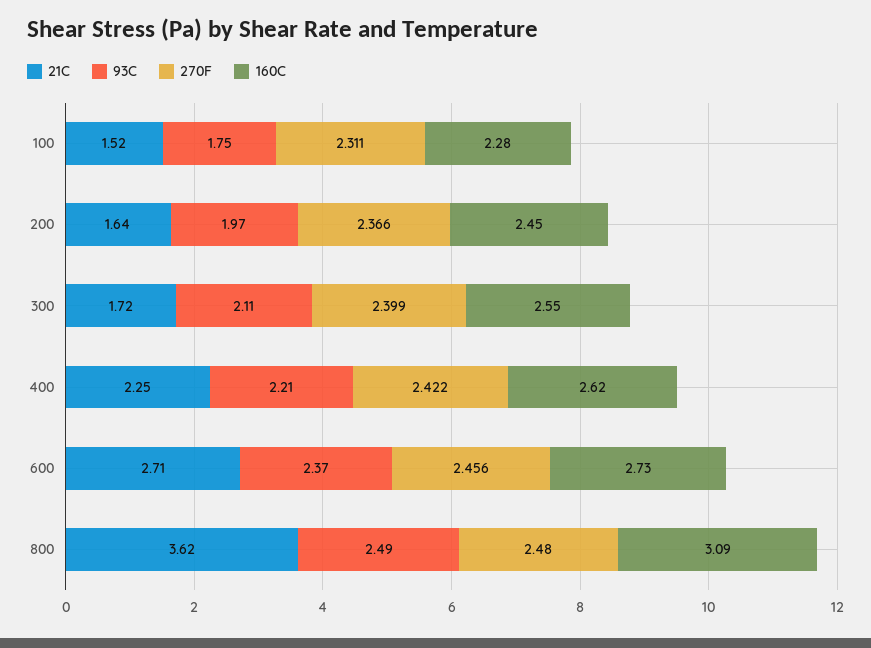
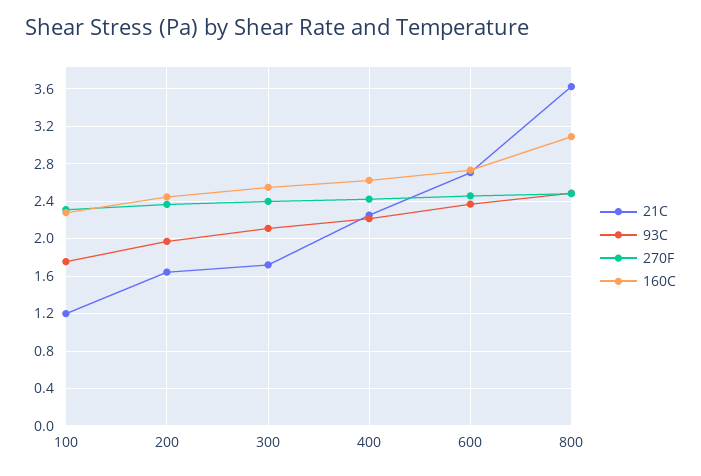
  {
    "21C": {
-     "100": 1.52,
+     "100": 1.2,
      "200": 1.64,
      "300": 1.72,
      "400": 2.25,
      "600": 2.71,
      "800": 3.62
    },
    "93C": {
      "100": 1.75,
      "200": 1.97,
      "300": 2.11,
      "400": 2.21,
      "600": 2.37,
      "800": 2.49
    },
    "270F": {
      "100": 2.311,
      "200": 2.366,
      "300": 2.399,
      "400": 2.422,
      "600": 2.456,
      "800": 2.48
    },
    "160C": {
      "100": 2.28,
      "200": 2.45,
      "300": 2.55,
      "400": 2.62,
      "600": 2.73,
      "800": 3.09
    }
  }

